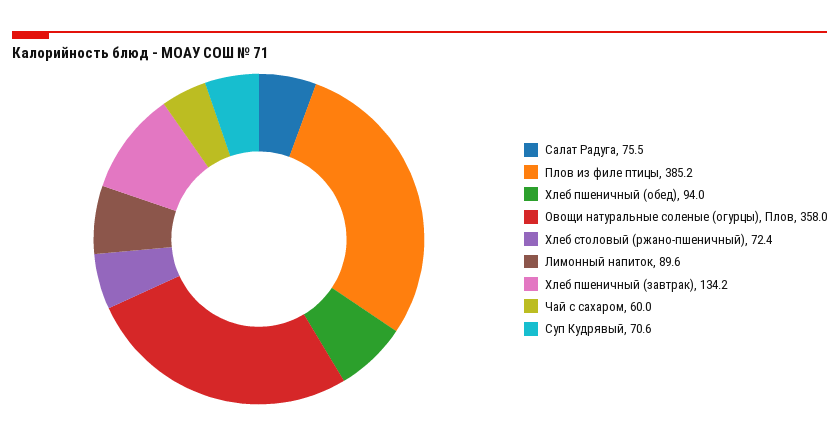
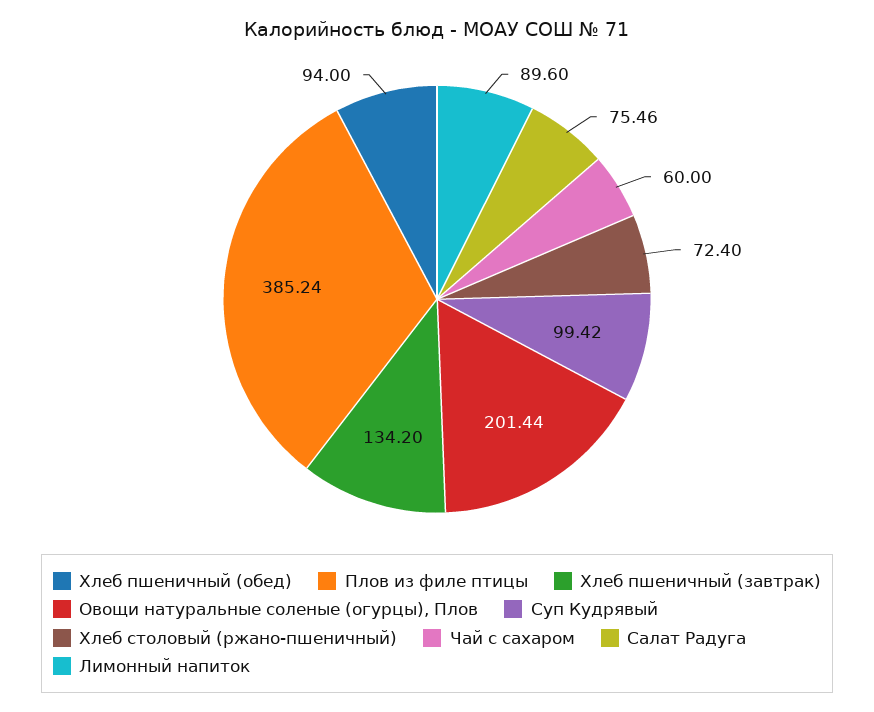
  {
    "Салат Радуга": 75.46,
    "Плов из филе птицы": 385.24,
    "Хлеб пшеничный (обед)": 94,
-   "Овощи натуральные соленые (огурцы), Плов": 358,
+   "Овощи натуральные соленые (огурцы), Плов": 201.44,
    "Хлеб столовый (ржано-пшеничный)": 72.4,
    "Лимонный напиток": 89.6,
    "Хлеб пшеничный (завтрак)": 134.2,
    "Чай с сахаром": 60,
-   "Суп Кудрявый": 70.6
+   "Суп Кудрявый": 99.42
  }

